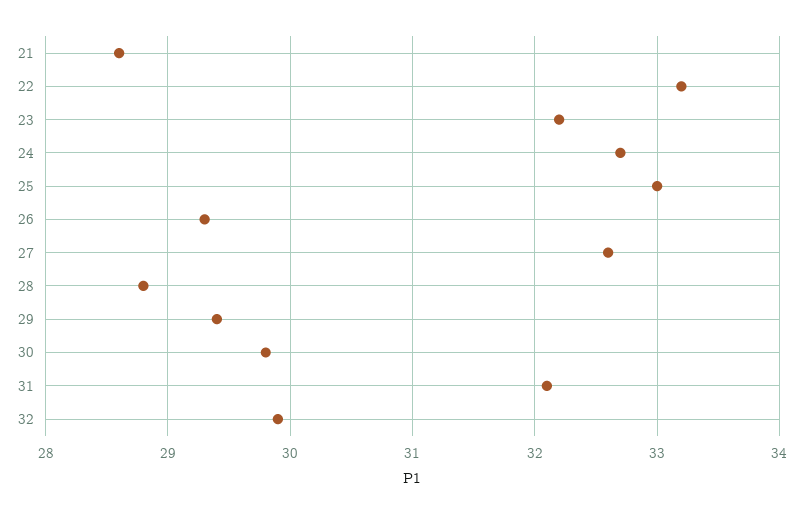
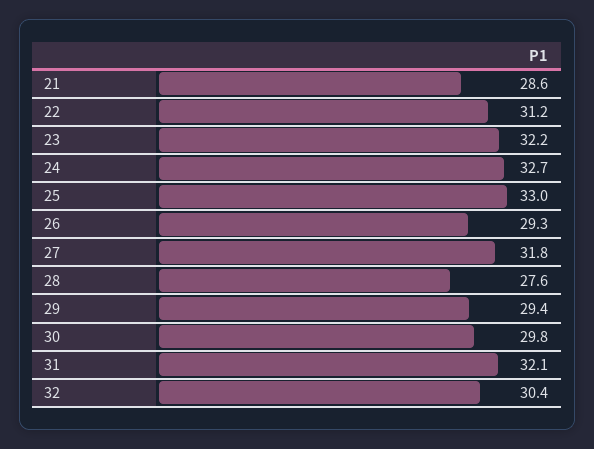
  {
    "21": 28.6,
-   "22": 33.2,
+   "22": 31.2,
    "23": 32.2,
    "24": 32.7,
    "25": 33,
    "26": 29.3,
-   "27": 32.6,
+   "27": 31.8,
-   "28": 28.8,
+   "28": 27.6,
    "29": 29.4,
    "30": 29.8,
    "31": 32.1,
-   "32": 29.9
+   "32": 30.4
  }

